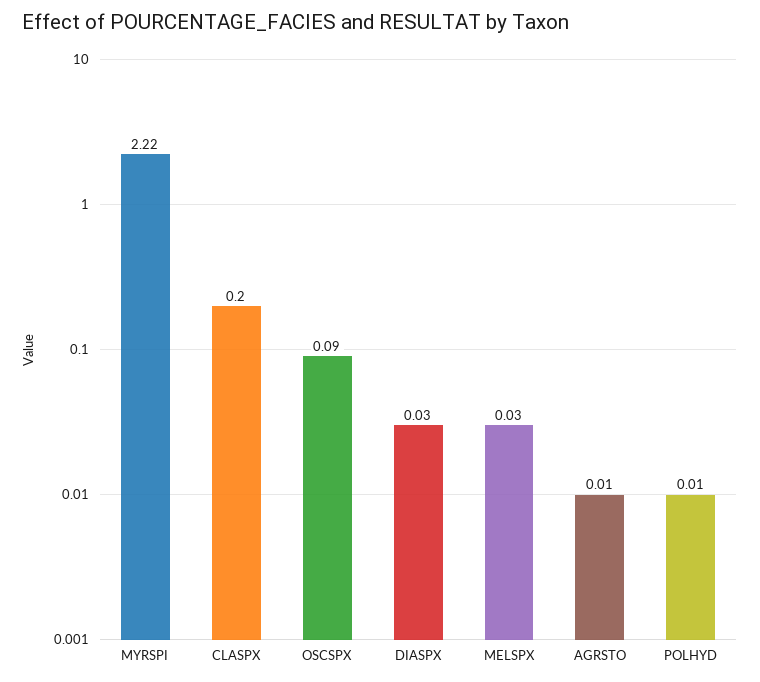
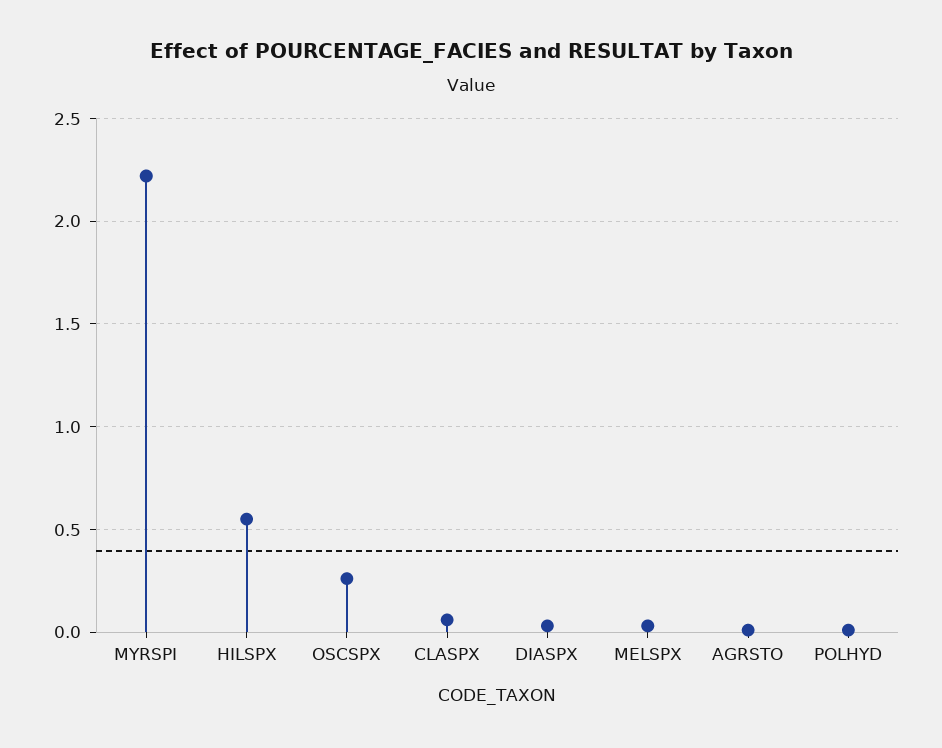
  {
    "MYRSPI": 2.22,
-   "CLASPX": 0.2,
+   "CLASPX": 0.05,
-   "OSCSPX": 0.09,
+   "OSCSPX": 0.25,
    "DIASPX": 0.03,
    "MELSPX": 0.03,
    "AGRSTO": 0.01,
-   "POLHYD": 0.01
+   "POLHYD": 0.01,
+   "HILSPX": 0.55
  }

